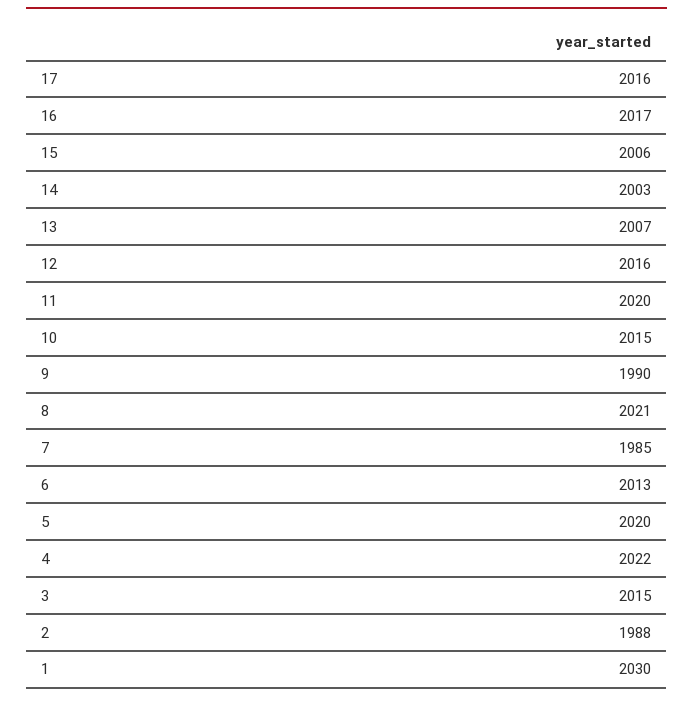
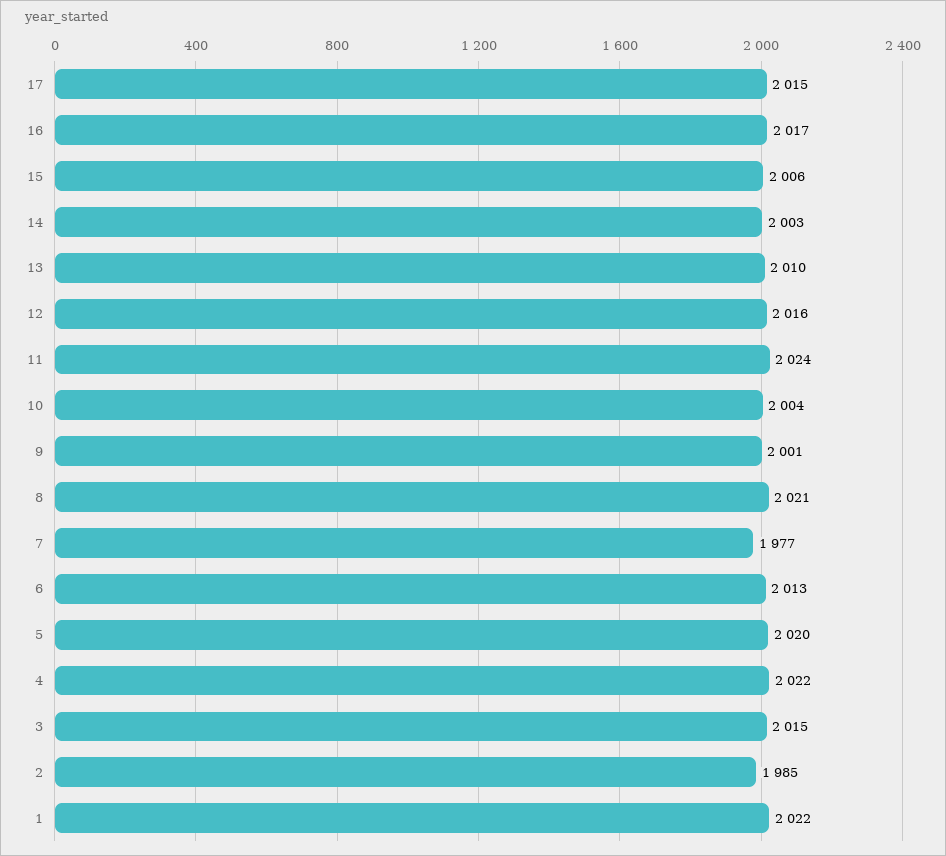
  {
-   "17": 2016,
+   "17": 2015,
    "16": 2017,
    "15": 2006,
    "14": 2003,
-   "13": 2007,
+   "13": 2010,
    "12": 2016,
-   "11": 2020,
+   "11": 2024,
-   "10": 2015,
+   "10": 2004,
-   "9": 1990,
+   "9": 2001,
    "8": 2021,
-   "7": 1985,
+   "7": 1977,
    "6": 2013,
    "5": 2020,
    "4": 2022,
    "3": 2015,
-   "2": 1988,
+   "2": 1985,
-   "1": 2030
+   "1": 2022
  }

